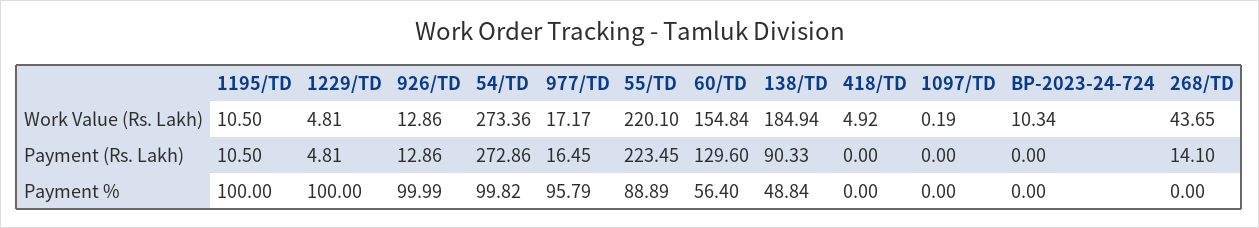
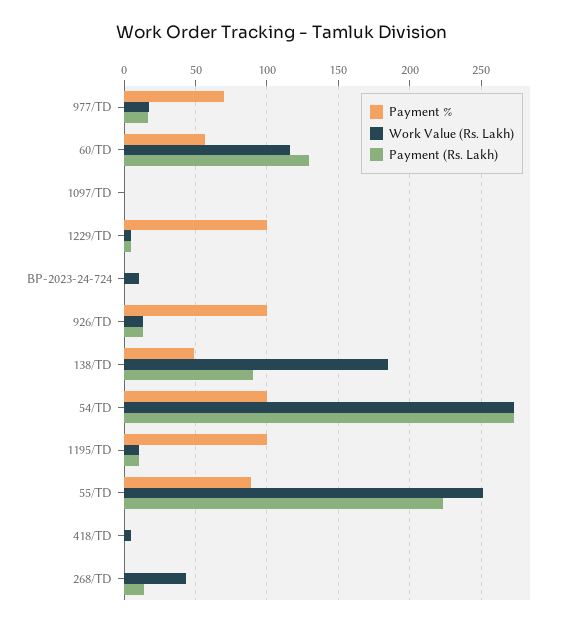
  {
    "Work Value (Rs. Lakh)": {
      "1195/TD": 10.5,
      "1229/TD": 4.81,
      "926/TD": 12.86,
      "54/TD": 273.36,
      "977/TD": 17.17,
-     "55/TD": 220.1,
+     "55/TD": 250,
-     "60/TD": 154.84,
+     "60/TD": 115,
      "138/TD": 184.94,
      "418/TD": 4.92,
      "1097/TD": 0.19,
      "BP-2023-24-724": 10.34,
      "268/TD": 43.65
    },
    "Payment (Rs. Lakh)": {
      "1195/TD": 10.5,
      "1229/TD": 4.81,
      "926/TD": 12.86,
      "54/TD": 272.86,
      "977/TD": 16.45,
      "55/TD": 223.45,
      "60/TD": 129.6,
      "138/TD": 90.33,
      "418/TD": 0,
      "1097/TD": 0,
      "BP-2023-24-724": 0,
      "268/TD": 14.1
    },
    "Payment %": {
      "1195/TD": 100,
      "1229/TD": 100,
      "926/TD": 99.99,
      "54/TD": 99.82,
-     "977/TD": 95.79,
+     "977/TD": 70,
      "55/TD": 88.89,
      "60/TD": 56.4,
      "138/TD": 48.84,
      "418/TD": 0,
      "1097/TD": 0,
      "BP-2023-24-724": 0,
      "268/TD": 0
    }
  }

